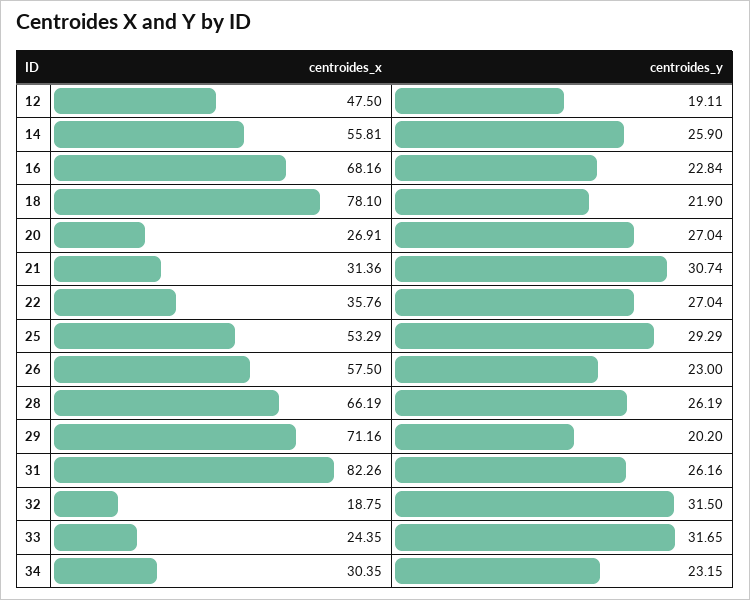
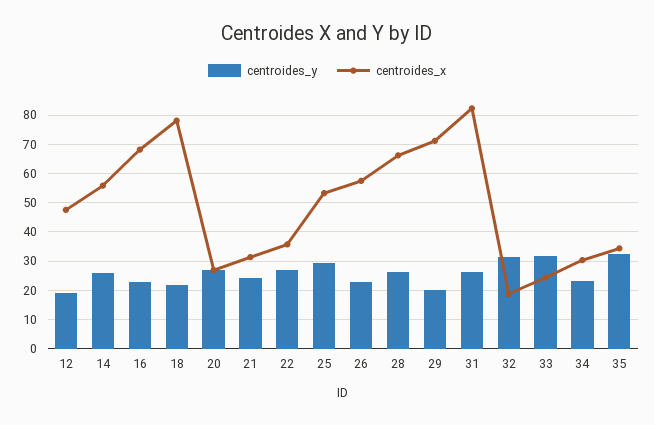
  {
    "centroides_x": {
      "12": 47.5,
      "14": 55.81,
      "16": 68.16,
      "18": 78.1,
      "20": 26.91,
      "21": 31.36,
      "22": 35.76,
      "25": 53.29,
      "26": 57.5,
      "28": 66.19,
      "29": 71.16,
      "31": 82.26,
      "32": 18.75,
      "33": 24.35,
-     "34": 30.35
+     "34": 30.35,
+     "35": 35
    },
    "centroides_y": {
      "12": 19.11,
      "14": 25.9,
      "16": 22.84,
      "18": 21.9,
      "20": 27.04,
-     "21": 30.74,
+     "21": 25,
      "22": 27.04,
      "25": 29.29,
      "26": 23,
      "28": 26.19,
      "29": 20.2,
      "31": 26.16,
      "32": 31.5,
      "33": 31.65,
-     "34": 23.15
+     "34": 23.15,
+     "35": 32.5
    }
  }

